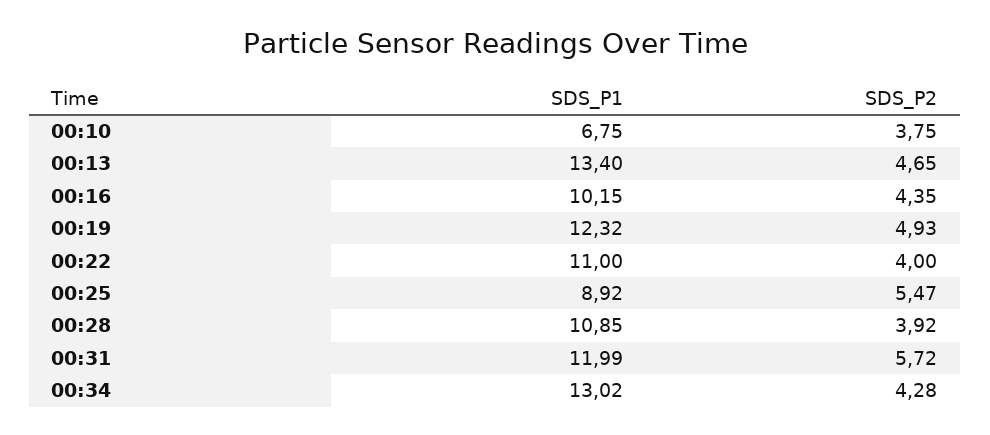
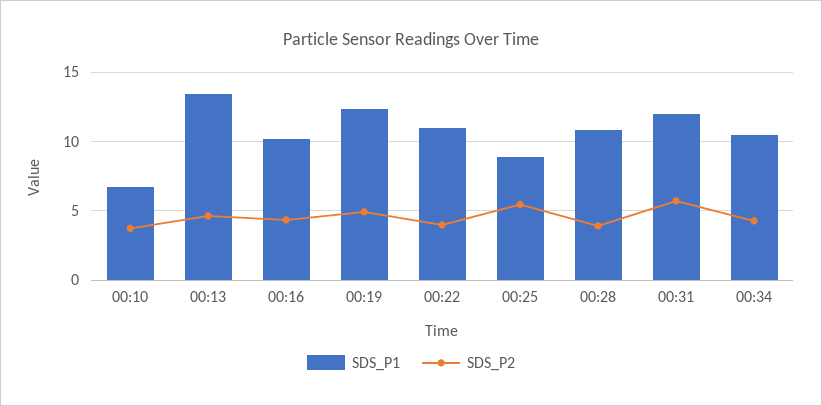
  {
    "SDS_P1": {
      "00:10": 6.75,
      "00:13": 13.4,
      "00:16": 10.15,
      "00:19": 12.32,
      "00:22": 11,
      "00:25": 8.92,
      "00:28": 10.85,
      "00:31": 11.99,
-     "00:34": 13.02
+     "00:34": 10.5
    },
    "SDS_P2": {
      "00:10": 3.75,
      "00:13": 4.65,
      "00:16": 4.35,
      "00:19": 4.93,
      "00:22": 4,
      "00:25": 5.47,
      "00:28": 3.92,
      "00:31": 5.72,
      "00:34": 4.28
    }
  }

